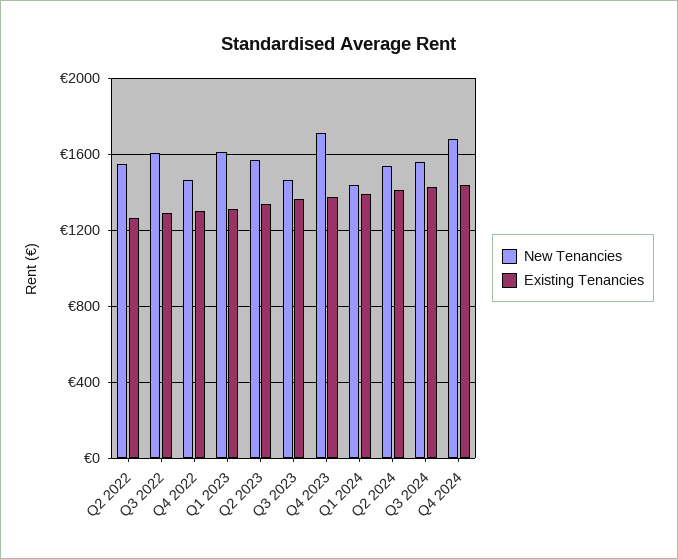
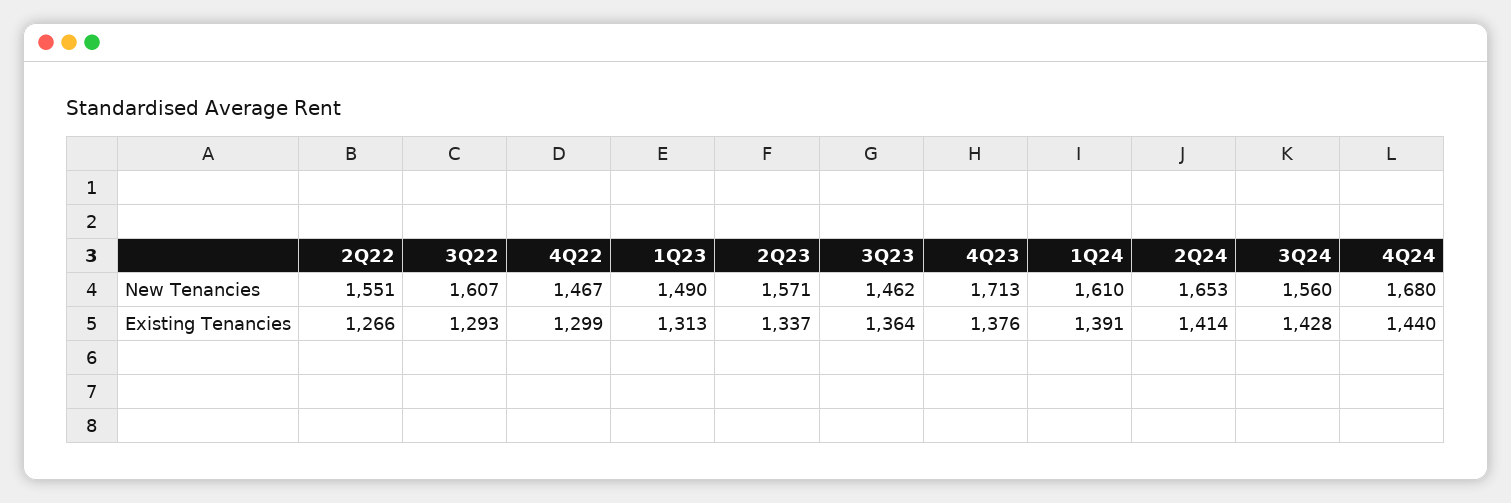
  {
    "New Tenancies": {
      "Q2 2022": 1551,
      "Q3 2022": 1607,
      "Q4 2022": 1467,
-     "Q1 2023": 1600,
+     "Q1 2023": 1490,
      "Q2 2023": 1571,
      "Q3 2023": 1462,
      "Q4 2023": 1713,
-     "Q1 2024": 1450,
+     "Q1 2024": 1610,
-     "Q2 2024": 1550,
+     "Q2 2024": 1653,
      "Q3 2024": 1560,
      "Q4 2024": 1680
    },
    "Existing Tenancies": {
      "Q2 2022": 1266,
      "Q3 2022": 1293,
      "Q4 2022": 1299,
      "Q1 2023": 1313,
      "Q2 2023": 1337,
      "Q3 2023": 1364,
      "Q4 2023": 1376,
      "Q1 2024": 1391,
      "Q2 2024": 1414,
      "Q3 2024": 1428,
      "Q4 2024": 1440
    }
  }

